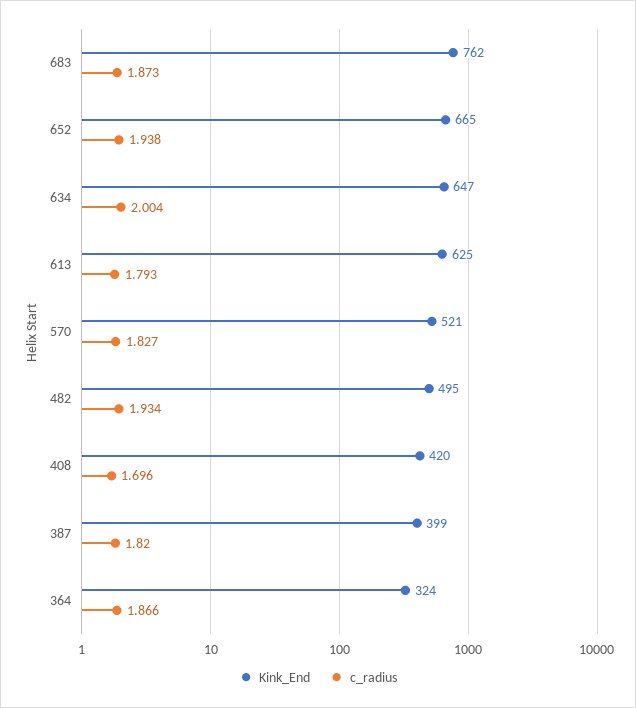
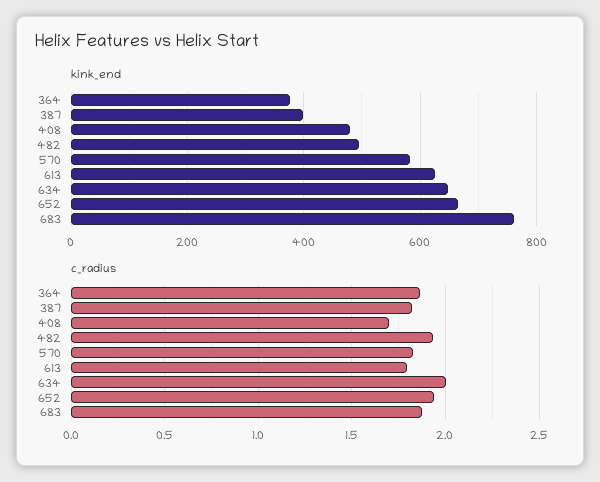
  {
    "Kink_End": {
      "683": 762,
      "652": 665,
      "634": 647,
      "613": 625,
-     "570": 521,
+     "570": 580,
      "482": 495,
-     "408": 420,
+     "408": 480,
      "387": 399,
-     "364": 324
+     "364": 380
    },
    "c_radius": {
      "683": 1.873,
      "652": 1.938,
      "634": 2.004,
      "613": 1.793,
      "570": 1.827,
      "482": 1.934,
      "408": 1.696,
      "387": 1.82,
      "364": 1.866
    }
  }

